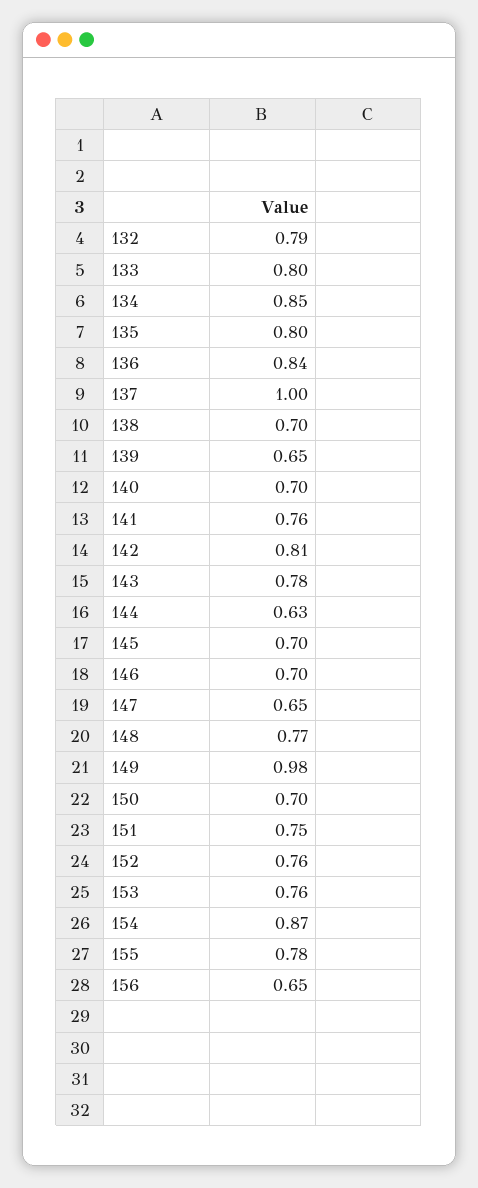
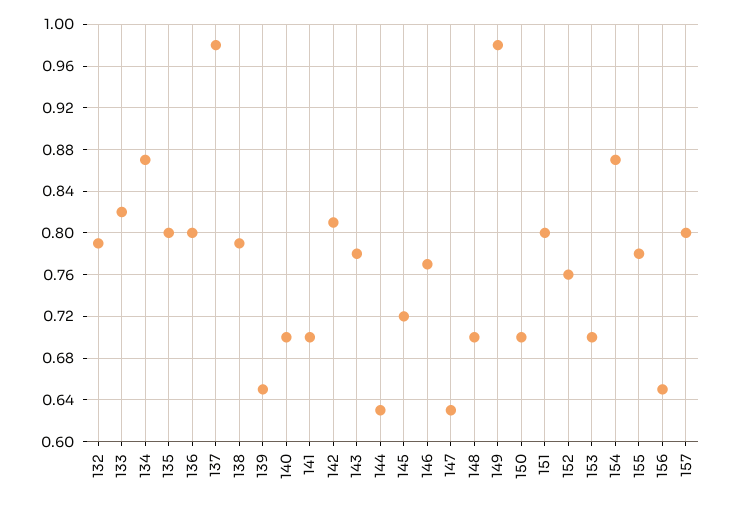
  {
    "132": 0.79,
-   "133": 0.8,
+   "133": 0.82,
-   "134": 0.85,
+   "134": 0.87,
    "135": 0.8,
-   "136": 0.84,
+   "136": 0.8,
-   "137": 1,
+   "137": 0.98,
-   "138": 0.7,
+   "138": 0.79,
    "139": 0.65,
    "140": 0.7,
-   "141": 0.76,
+   "141": 0.7,
    "142": 0.81,
    "143": 0.78,
    "144": 0.63,
-   "145": 0.7,
+   "145": 0.72,
-   "146": 0.7,
+   "146": 0.77,
-   "147": 0.65,
+   "147": 0.63,
-   "148": 0.77,
+   "148": 0.7,
    "149": 0.98,
    "150": 0.7,
-   "151": 0.75,
+   "151": 0.8,
    "152": 0.76,
-   "153": 0.76,
+   "153": 0.7,
    "154": 0.87,
    "155": 0.78,
-   "156": 0.65
+   "156": 0.65,
+   "157": 0.8
  }

